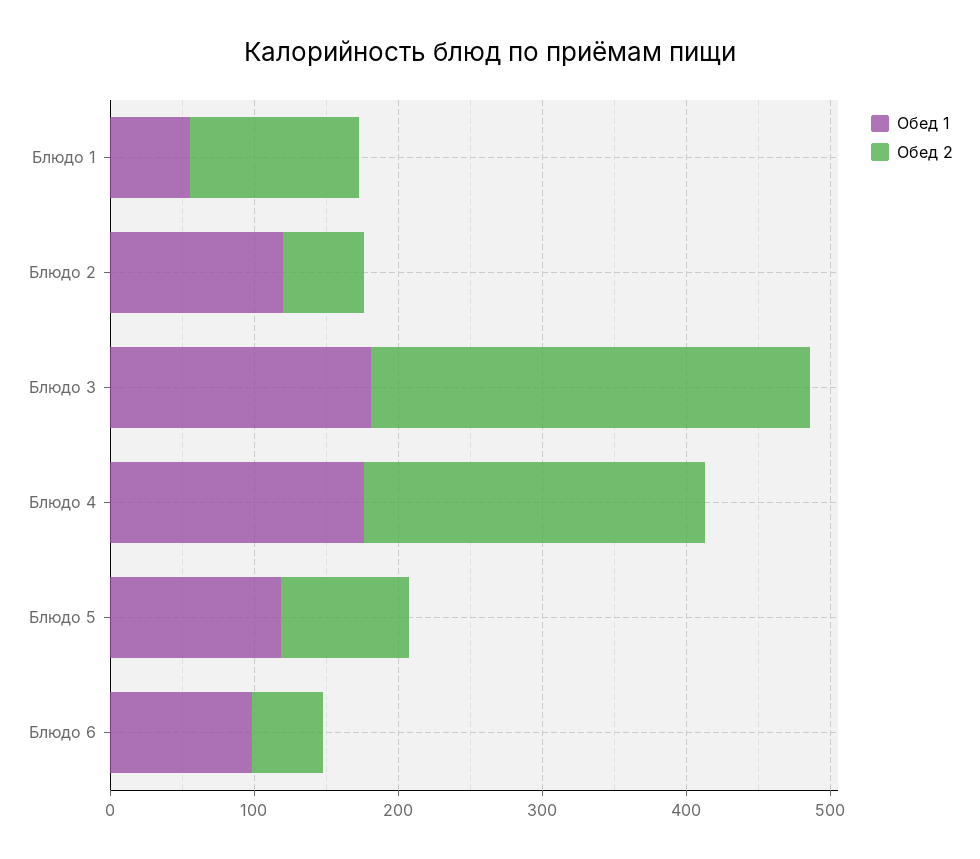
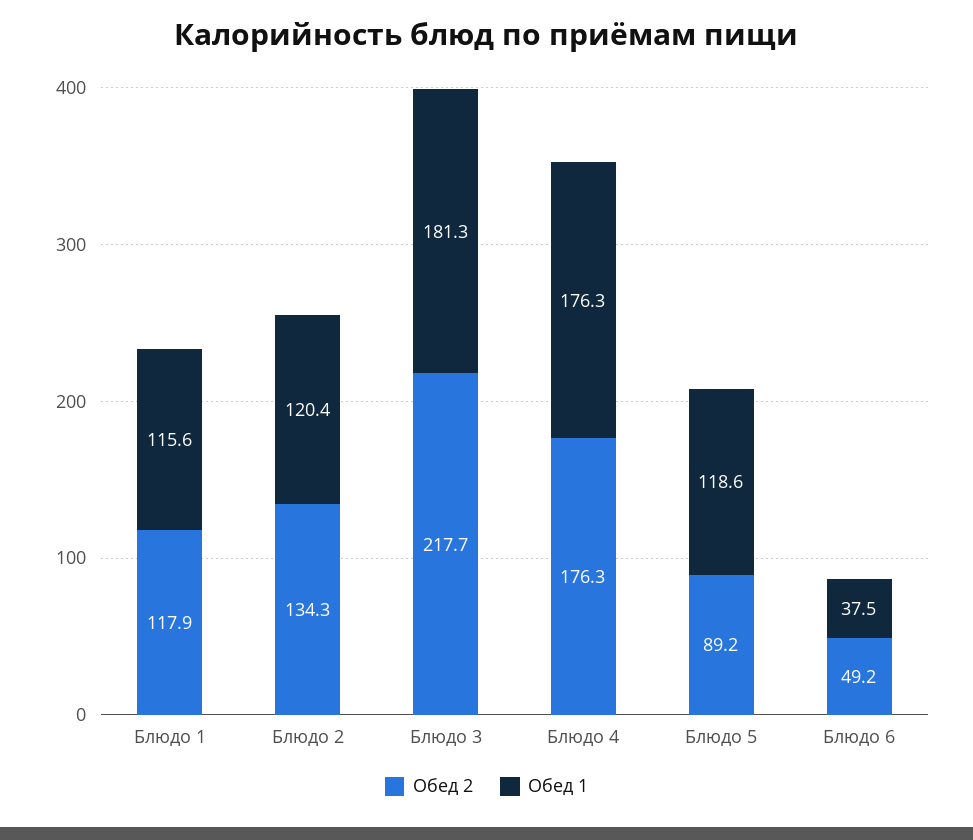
  {
    "Обед 1": {
-     "Блюдо 1": 60,
+     "Блюдо 1": 115.6,
      "Блюдо 2": 120.4,
      "Блюдо 3": 181.3,
      "Блюдо 4": 176.3,
      "Блюдо 5": 118.6,
-     "Блюдо 6": 100
+     "Блюдо 6": 37.5
    },
    "Обед 2": {
      "Блюдо 1": 117.9,
-     "Блюдо 2": 60,
+     "Блюдо 2": 134.3,
-     "Блюдо 3": 300,
+     "Блюдо 3": 217.7,
-     "Блюдо 4": 240,
+     "Блюдо 4": 176.3,
      "Блюдо 5": 89.2,
      "Блюдо 6": 49.2
    }
  }

